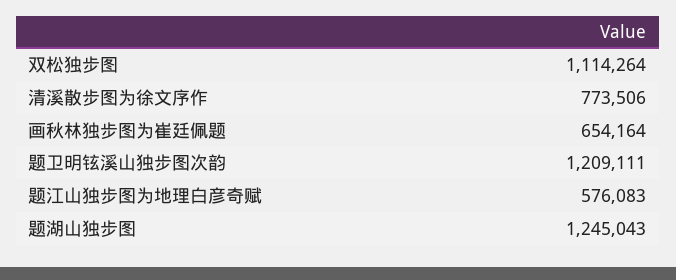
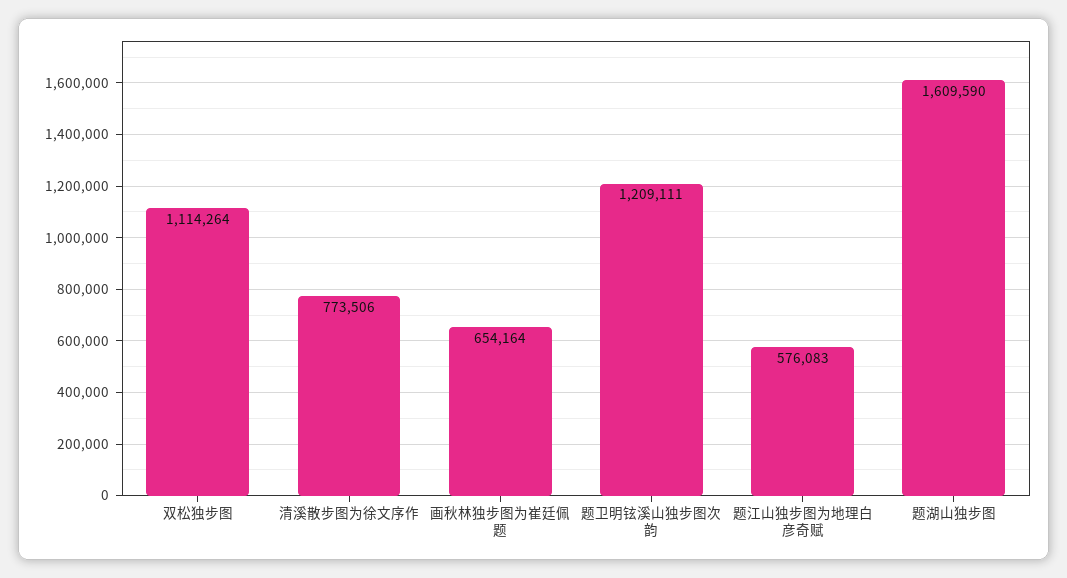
  {
    "双松独步图": 1114264,
    "清溪散步图为徐文序作": 773506,
    "画秋林独步图为崔廷佩题": 654164,
    "题卫明铉溪山独步图次韵": 1209111,
    "题江山独步图为地理白彦奇赋": 576083,
-   "题湖山独步图": 1245043
+   "题湖山独步图": 1609590
  }

